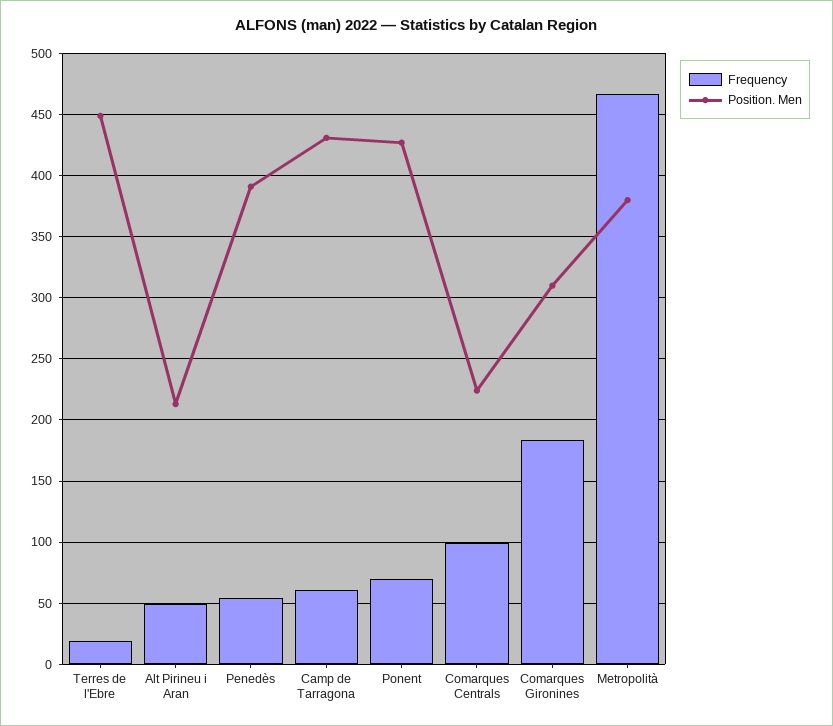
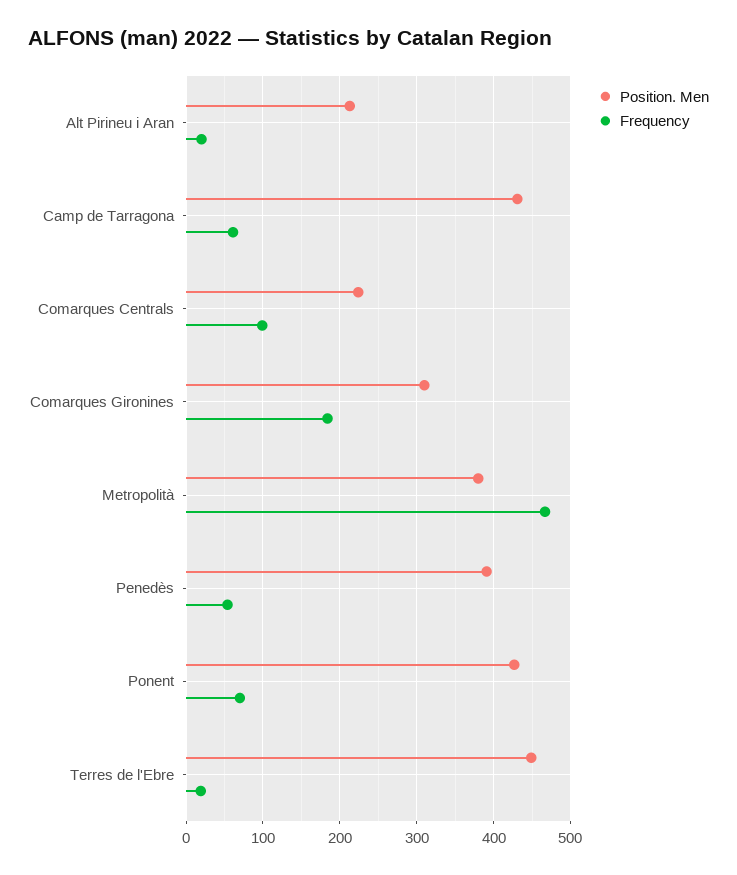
  {
    "Frequency": {
      "Terres de l'Ebre": 20,
-     "Alt Pirineu i Aran": 50,
+     "Alt Pirineu i Aran": 20,
      "Penedès": 55,
      "Camp de Tarragona": 60,
      "Ponent": 70,
      "Comarques Centrals": 100,
      "Comarques Gironines": 185,
      "Metropolità": 465
    },
    "Position. Men": {
      "Terres de l'Ebre": 450,
      "Alt Pirineu i Aran": 215,
      "Penedès": 390,
      "Camp de Tarragona": 430,
      "Ponent": 425,
      "Comarques Centrals": 225,
      "Comarques Gironines": 310,
      "Metropolità": 380
    }
  }

